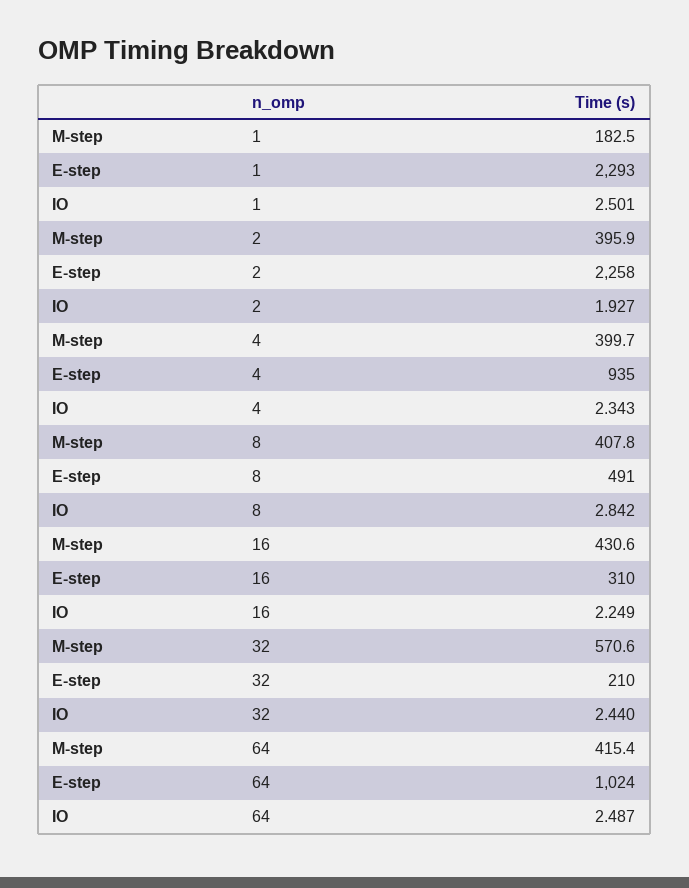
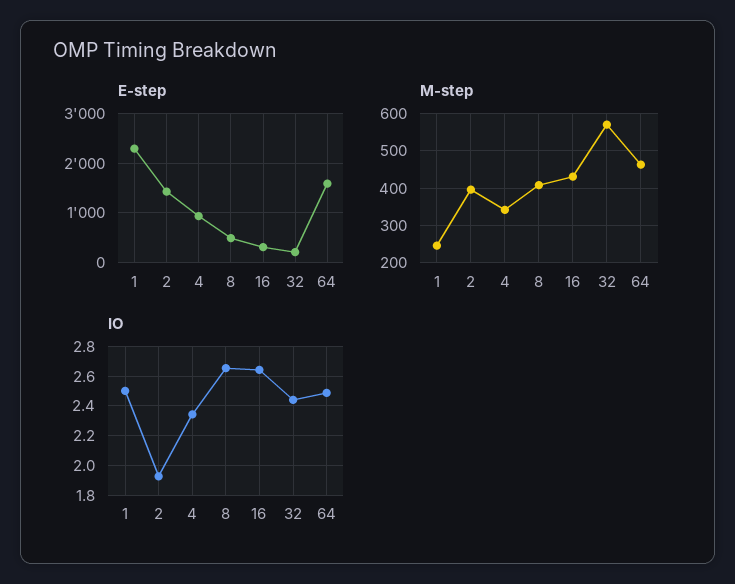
  {
    "M-step": {
-     "1": 182.5,
+     "1": 240,
      "2": 395.9,
-     "4": 399.7,
+     "4": 340,
      "8": 407.8,
      "16": 430.6,
      "32": 570.6,
-     "64": 415.4
+     "64": 460
    },
    "E-step": {
      "1": 2293,
-     "2": 2258,
+     "2": 1400,
      "4": 935,
      "8": 491,
      "16": 310,
      "32": 210,
-     "64": 1024
+     "64": 1600
    },
    "IO": {
      "1": 2.501,
      "2": 1.927,
      "4": 2.343,
-     "8": 2.842,
+     "8": 2.65,
-     "16": 2.249,
+     "16": 2.65,
      "32": 2.44,
      "64": 2.487
    }
  }

